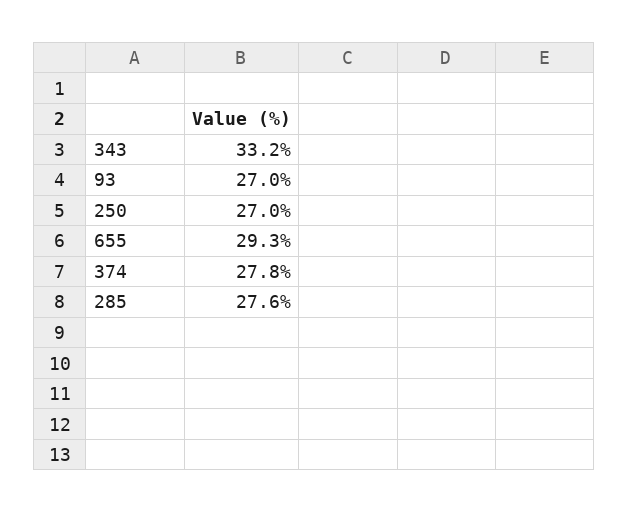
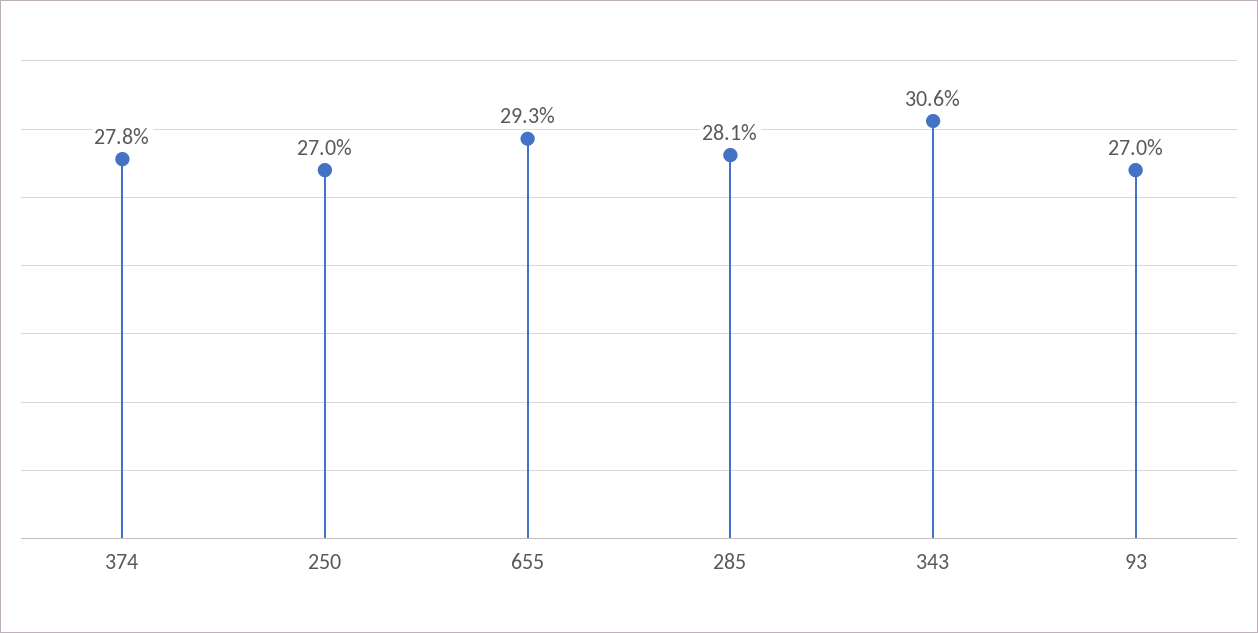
  {
-   "343": 33.2,
+   "343": 30.6,
    "93": 27,
    "250": 27,
    "655": 29.3,
    "374": 27.8,
-   "285": 27.6
+   "285": 28.1
  }

